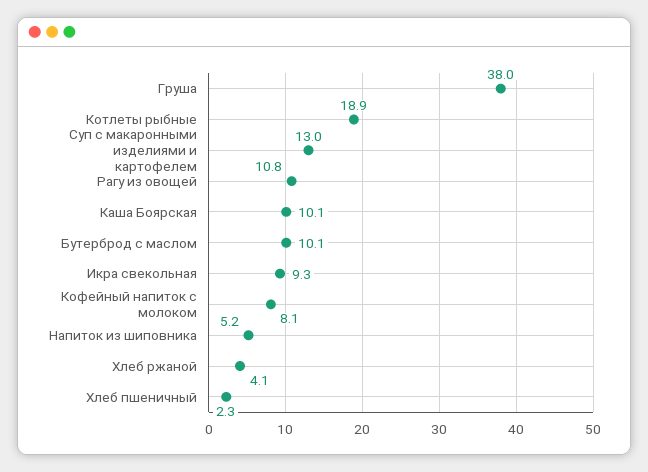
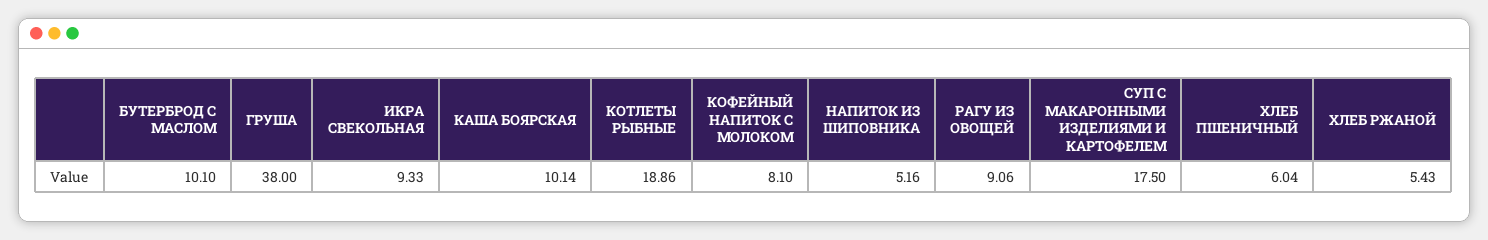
  {
    "Груша": 38,
    "Котлеты рыбные": 18.86,
-   "Суп с макаронными изделиями и картофелем": 13,
+   "Суп с макаронными изделиями и картофелем": 17.5,
-   "Рагу из овощей": 10.8,
+   "Рагу из овощей": 9.06,
    "Каша Боярская": 10.14,
    "Бутерброд с маслом": 10.1,
    "Икра свекольная": 9.33,
    "Кофейный напиток с молоком": 8.1,
    "Напиток из шиповника": 5.16,
-   "Хлеб ржаной": 4.1,
+   "Хлеб ржаной": 5.43,
-   "Хлеб пшеничный": 2.3
+   "Хлеб пшеничный": 6.04
  }

